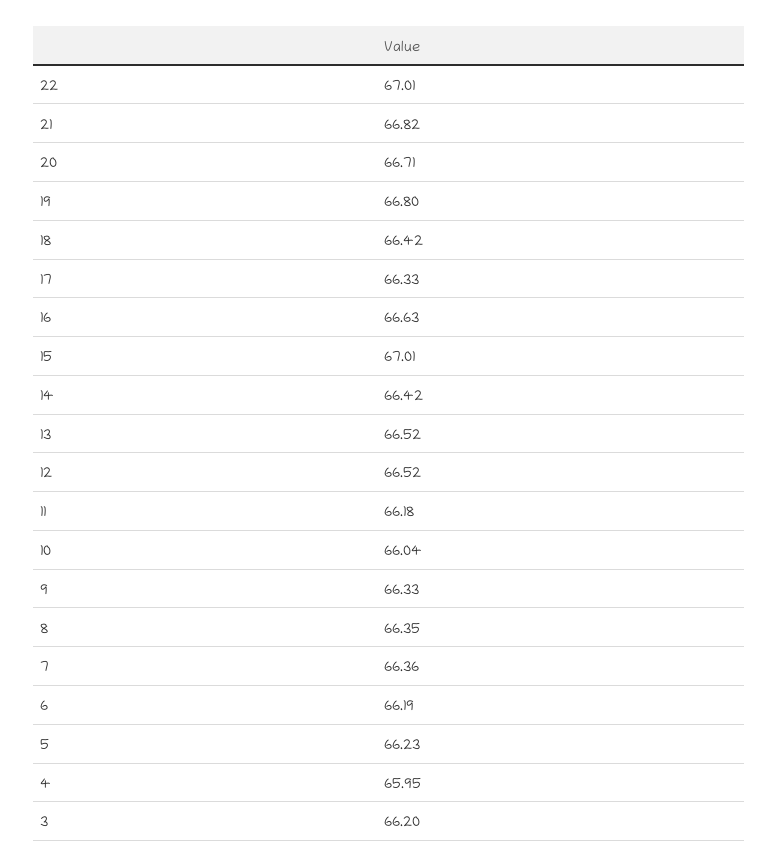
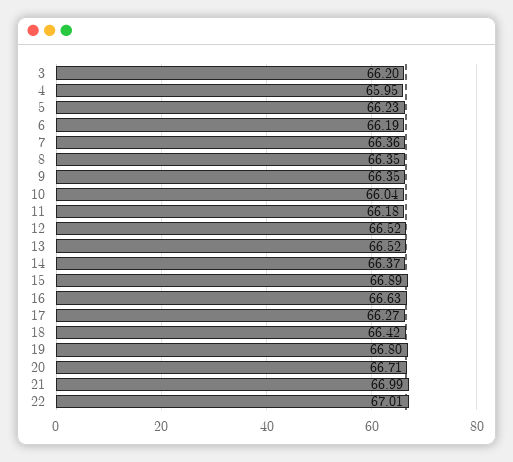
  {
    "22": 67.01,
-   "21": 66.82,
+   "21": 66.99,
    "20": 66.71,
    "19": 66.8,
    "18": 66.42,
-   "17": 66.33,
+   "17": 66.27,
    "16": 66.63,
-   "15": 67.01,
+   "15": 66.89,
-   "14": 66.42,
+   "14": 66.37,
    "13": 66.52,
    "12": 66.52,
    "11": 66.18,
    "10": 66.04,
-   "9": 66.33,
+   "9": 66.35,
    "8": 66.35,
    "7": 66.36,
    "6": 66.19,
    "5": 66.23,
    "4": 65.95,
    "3": 66.2
  }

